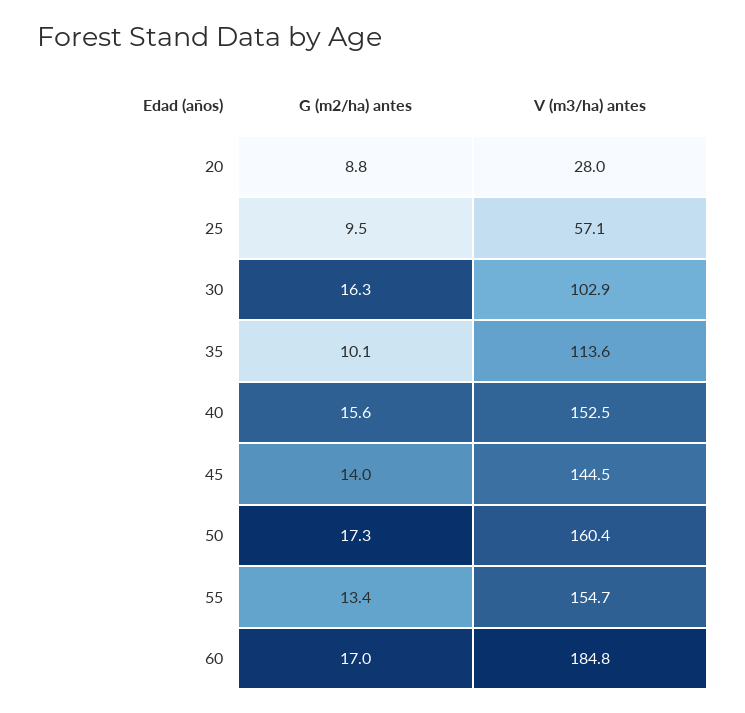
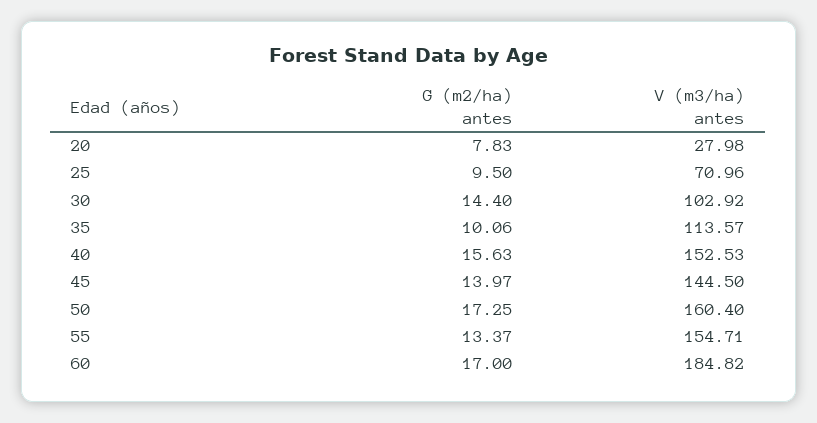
  {
    "G (m2/ha) antes": {
-     "20": 8.8,
+     "20": 7.83,
      "25": 9.5,
-     "30": 16.3,
+     "30": 14.4,
      "35": 10.06,
      "40": 15.63,
      "45": 13.97,
      "50": 17.25,
      "55": 13.37,
      "60": 17
    },
    "V (m3/ha) antes": {
      "20": 27.98,
-     "25": 57.1,
+     "25": 70.96,
      "30": 102.92,
      "35": 113.57,
      "40": 152.53,
      "45": 144.5,
      "50": 160.4,
      "55": 154.71,
      "60": 184.82
    }
  }

